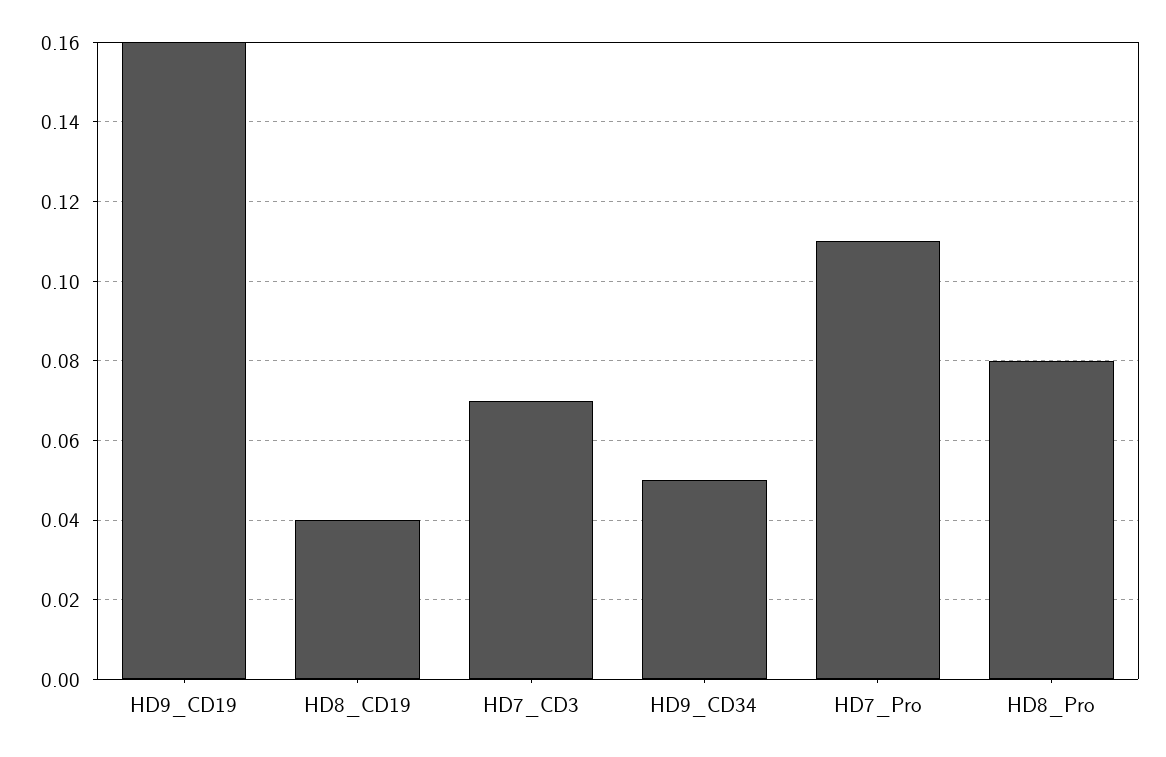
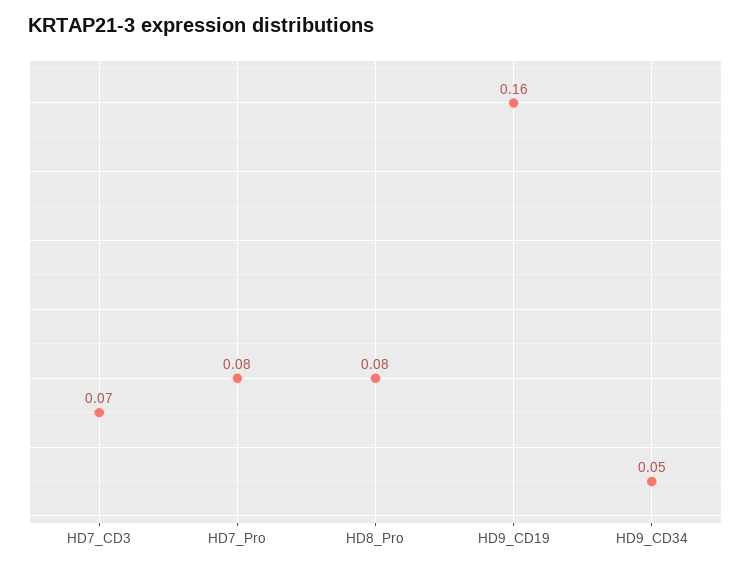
  {
    "HD9_CD19": 0.16,
-   "HD8_CD19": 0.04,
    "HD7_CD3": 0.07,
    "HD9_CD34": 0.05,
-   "HD7_Pro": 0.11,
+   "HD7_Pro": 0.08,
    "HD8_Pro": 0.08
  }

